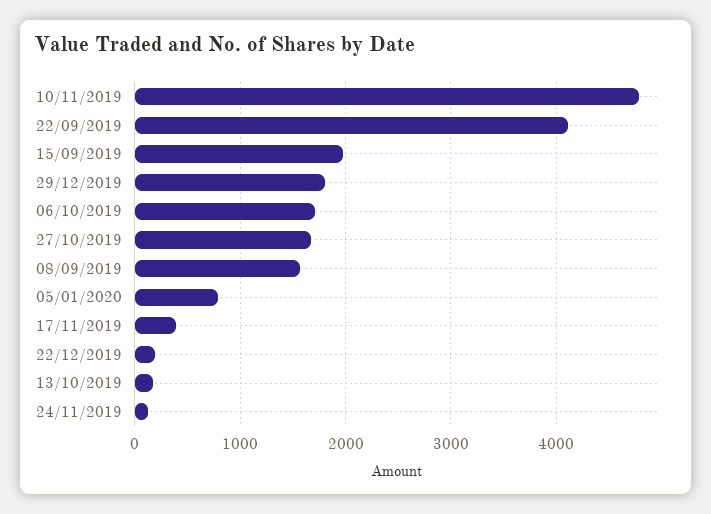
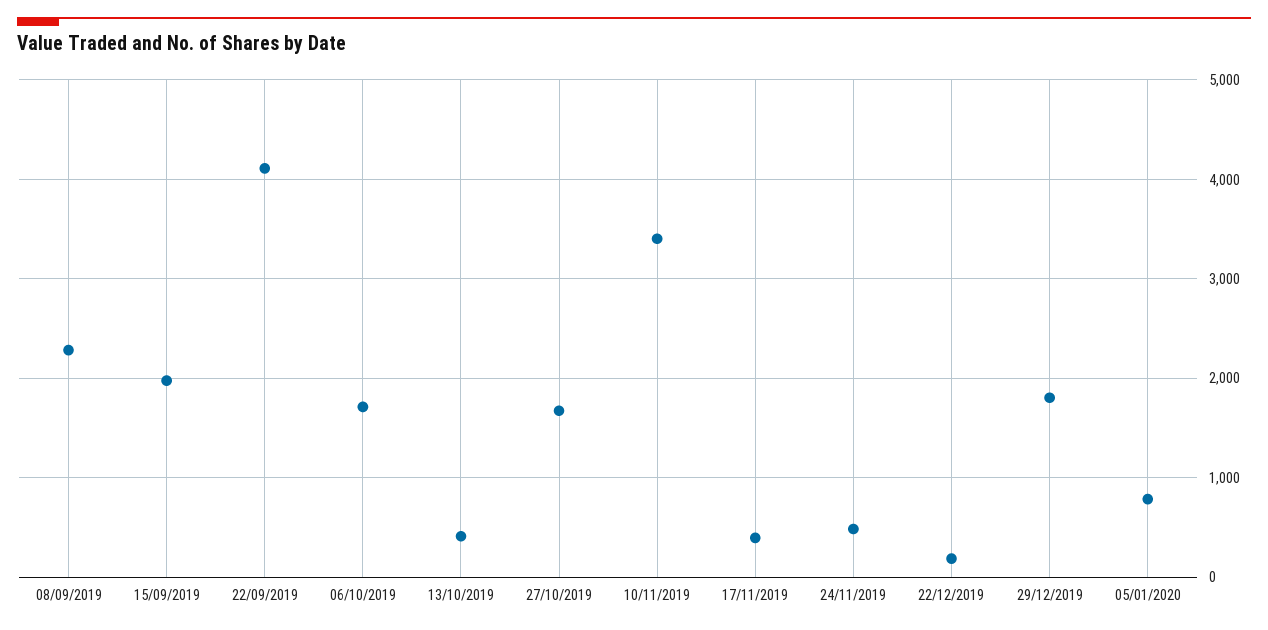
  {
-   "10/11/2019": 4800,
+   "10/11/2019": 3400,
    "22/09/2019": 4100,
    "15/09/2019": 2000,
    "29/12/2019": 1800,
    "06/10/2019": 1700,
    "27/10/2019": 1700,
-   "08/09/2019": 1600,
+   "08/09/2019": 2300,
    "05/01/2020": 800,
    "17/11/2019": 400,
    "22/12/2019": 200,
-   "13/10/2019": 200,
+   "13/10/2019": 400,
-   "24/11/2019": 100
+   "24/11/2019": 500
  }

